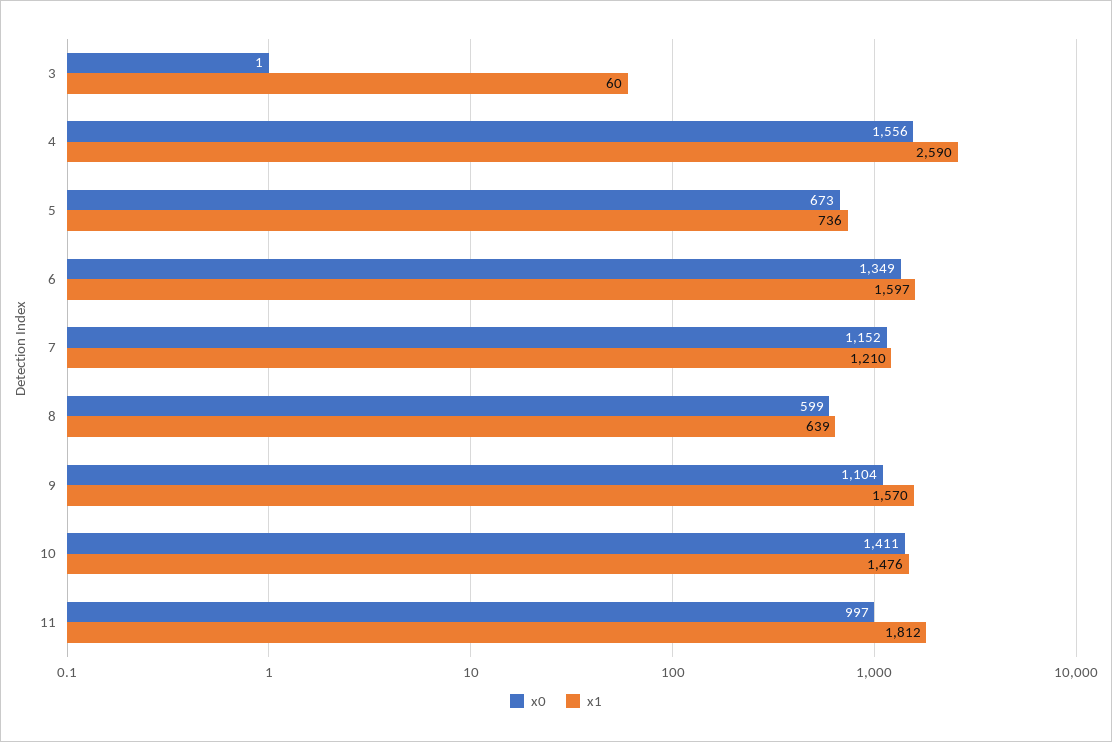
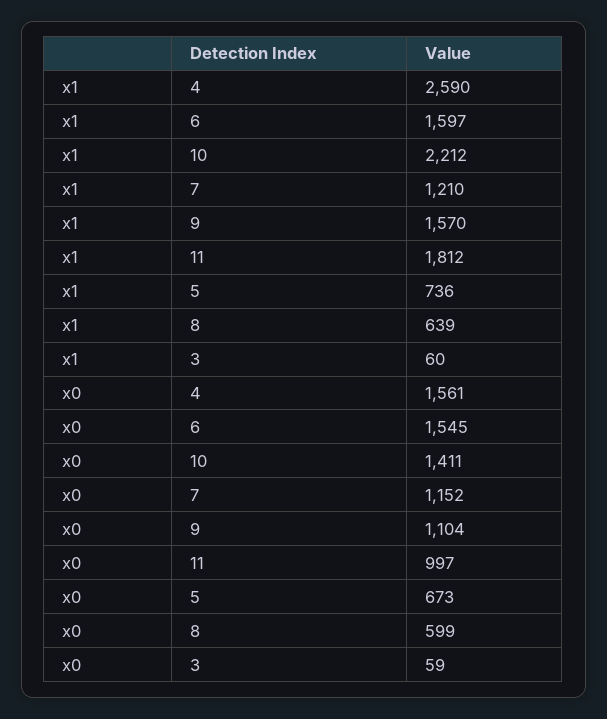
  {
    "x0": {
-     "3": 1,
+     "3": 59,
-     "4": 1556,
+     "4": 1561,
      "5": 673,
-     "6": 1349,
+     "6": 1545,
      "7": 1152,
      "8": 599,
      "9": 1104,
      "10": 1411,
      "11": 997
    },
    "x1": {
      "3": 60,
      "4": 2590,
      "5": 736,
      "6": 1597,
      "7": 1210,
      "8": 639,
      "9": 1570,
-     "10": 1476,
+     "10": 2212,
      "11": 1812
    }
  }

